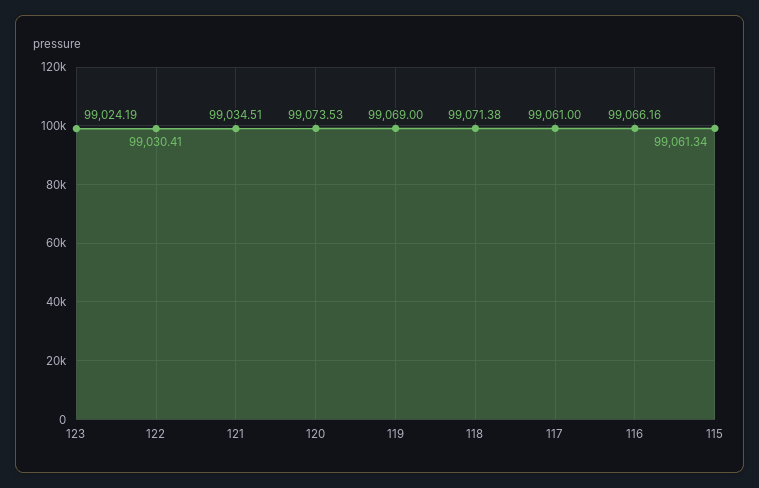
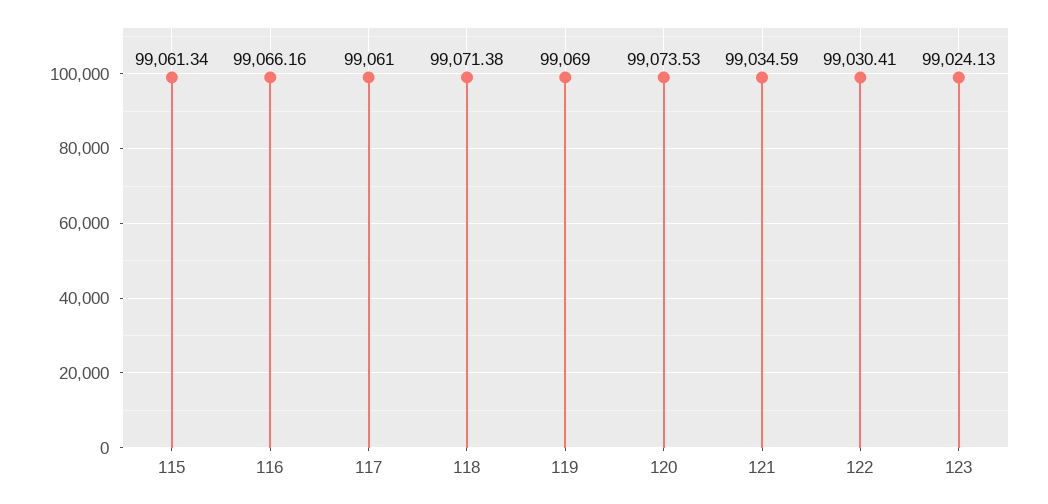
  {
-   "123": 99024.19,
+   "123": 99024.13,
    "122": 99030.41,
-   "121": 99034.51,
+   "121": 99034.59,
    "120": 99073.53,
    "119": 99069,
    "118": 99071.38,
    "117": 99061,
    "116": 99066.16,
    "115": 99061.34
  }

